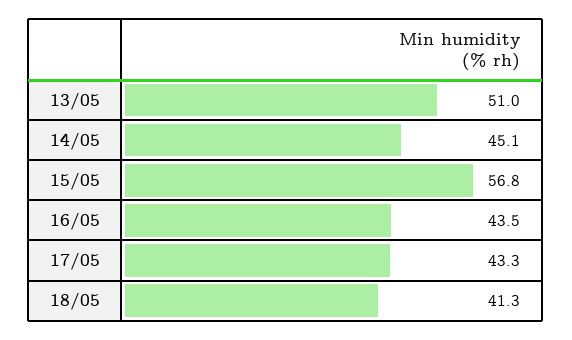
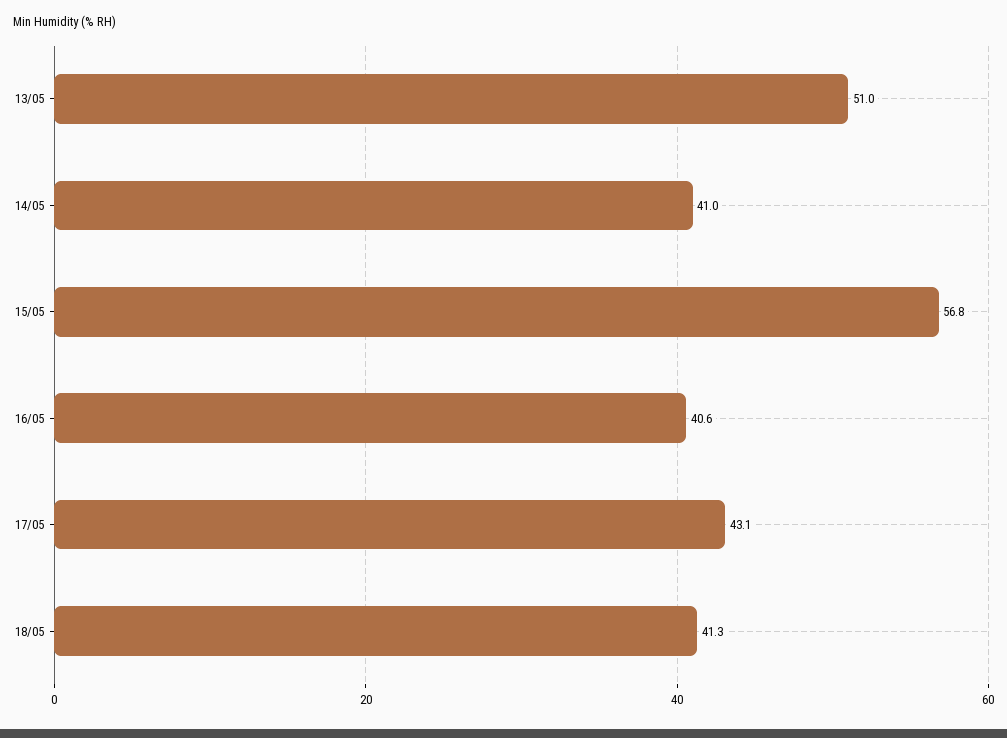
  {
    "13/05": 51,
-   "14/05": 45.1,
+   "14/05": 41,
    "15/05": 56.8,
-   "16/05": 43.5,
+   "16/05": 40.6,
-   "17/05": 43.3,
+   "17/05": 43.1,
    "18/05": 41.3
  }

